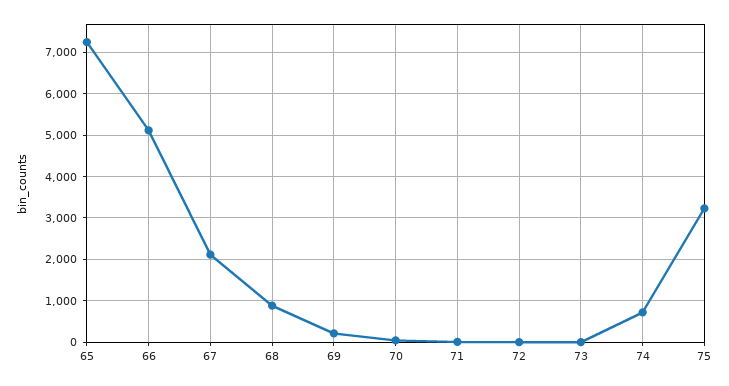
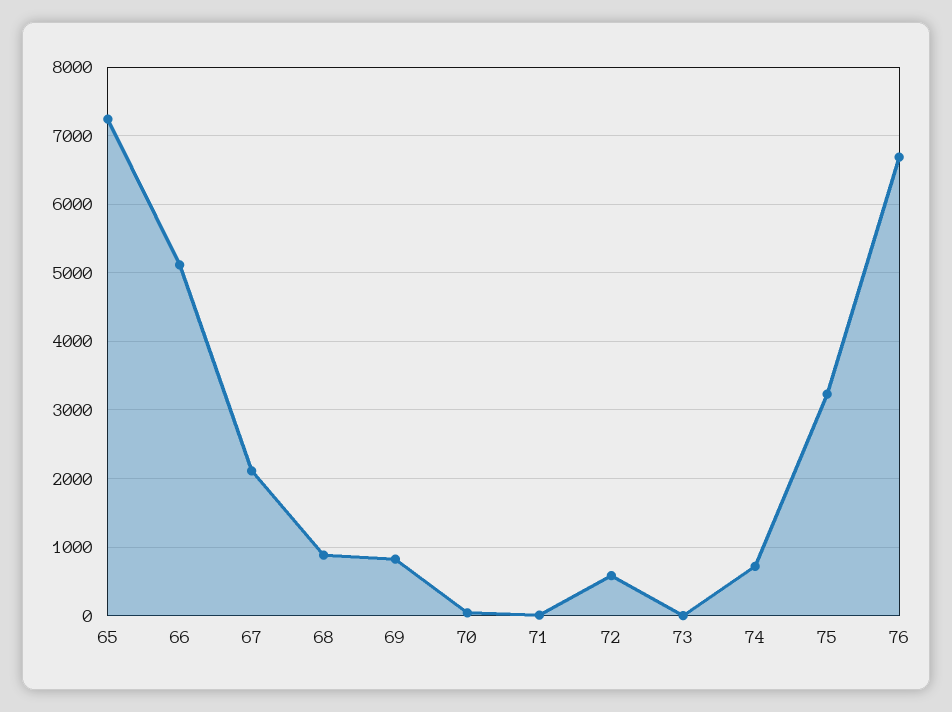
  {
    "65": 7200,
    "66": 5100,
    "67": 2100,
    "68": 900,
-   "69": 200,
+   "69": 800,
    "70": 0,
    "71": 0,
-   "72": 0,
+   "72": 600,
    "73": 0,
    "74": 700,
-   "75": 3200
+   "75": 3200,
+   "76": 6700
  }

